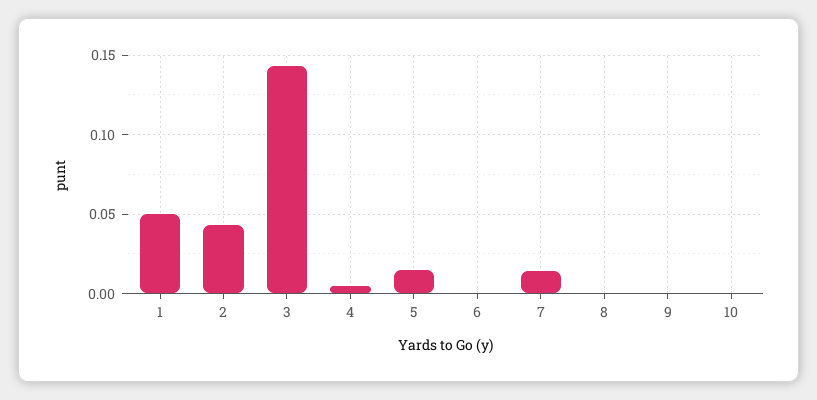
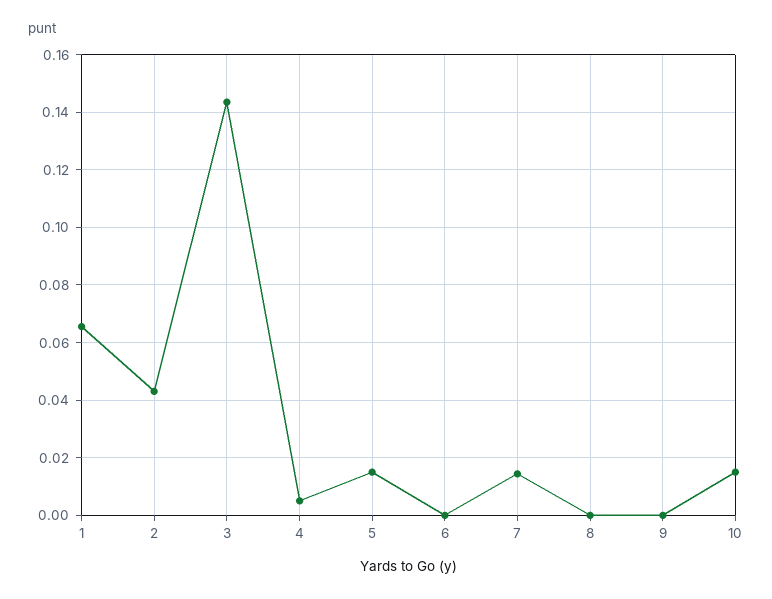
  {
-   "1": 0.05,
+   "1": 0.065,
    "2": 0.0425,
    "3": 0.1425,
    "4": 0.005,
    "5": 0.015,
    "6": 0,
    "7": 0.015,
    "8": 0,
    "9": 0,
-   "10": 0
+   "10": 0.015
  }

